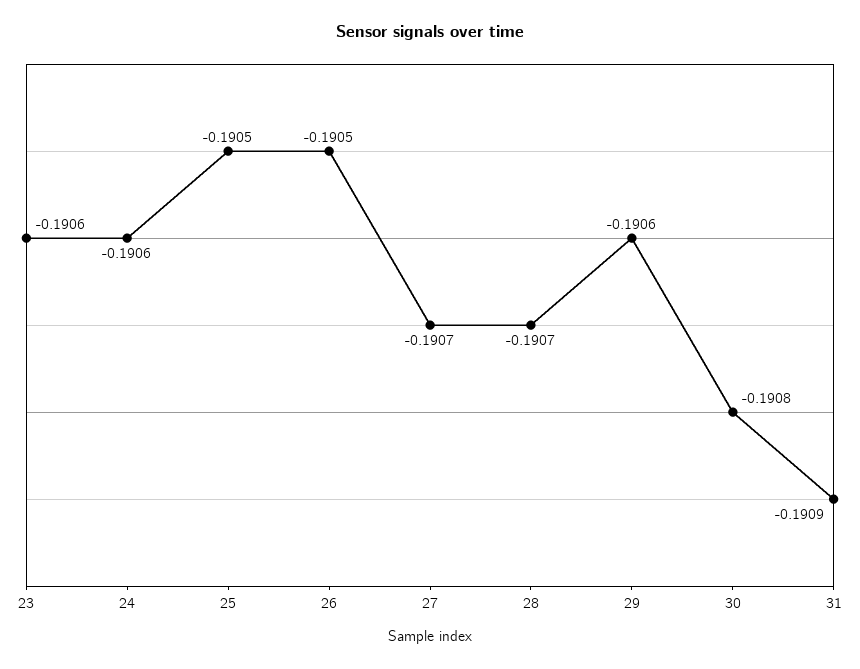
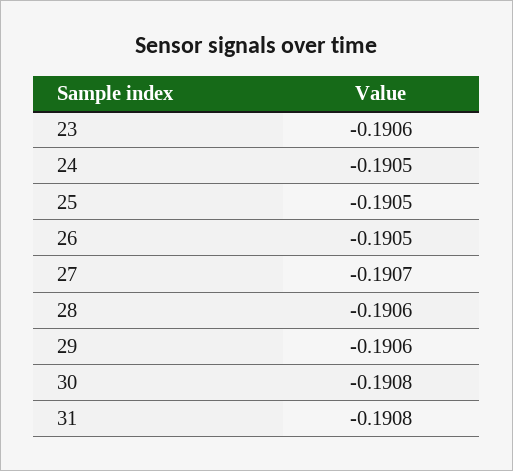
  {
    "23": -0.1906,
-   "24": -0.1906,
+   "24": -0.1905,
    "25": -0.1905,
    "26": -0.1905,
    "27": -0.1907,
-   "28": -0.1907,
+   "28": -0.1906,
    "29": -0.1906,
    "30": -0.1908,
-   "31": -0.1909
+   "31": -0.1908
  }

